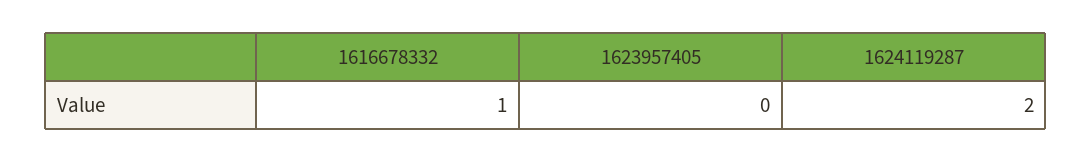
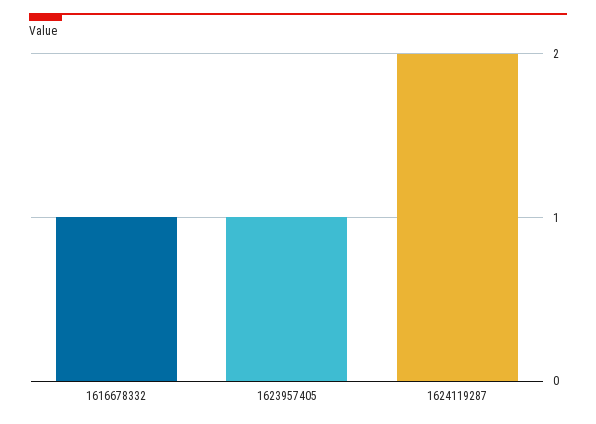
  {
    "1616678332": 1,
-   "1623957405": 0,
+   "1623957405": 1,
    "1624119287": 2
  }

